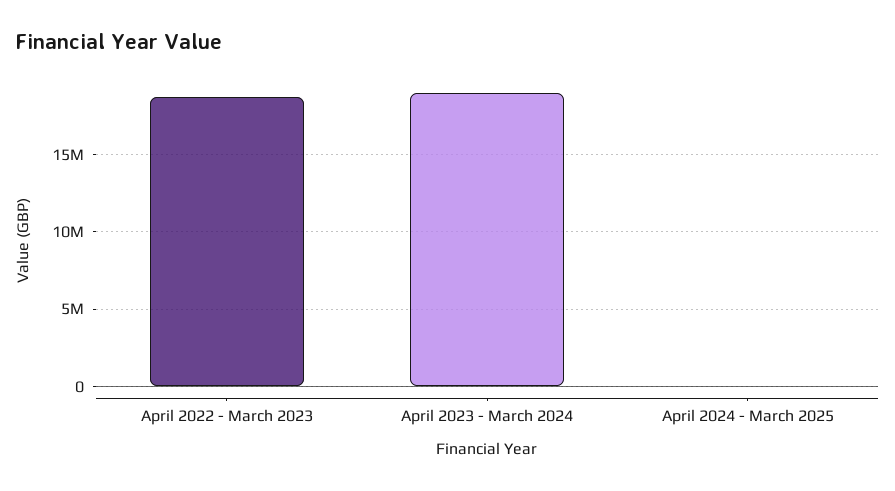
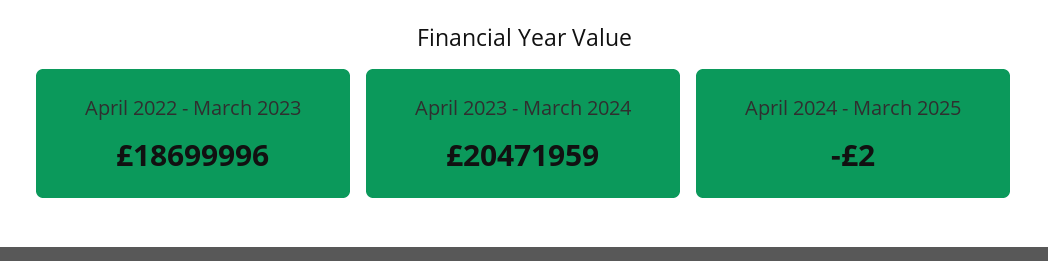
  {
    "April 2022 - March 2023": 18699996,
-   "April 2023 - March 2024": 19000000,
+   "April 2023 - March 2024": 20471959,
    "April 2024 - March 2025": -2
  }

